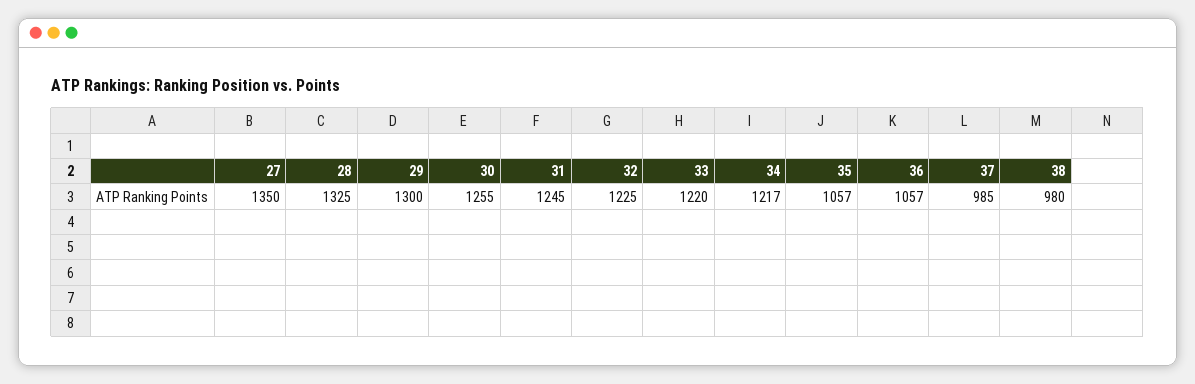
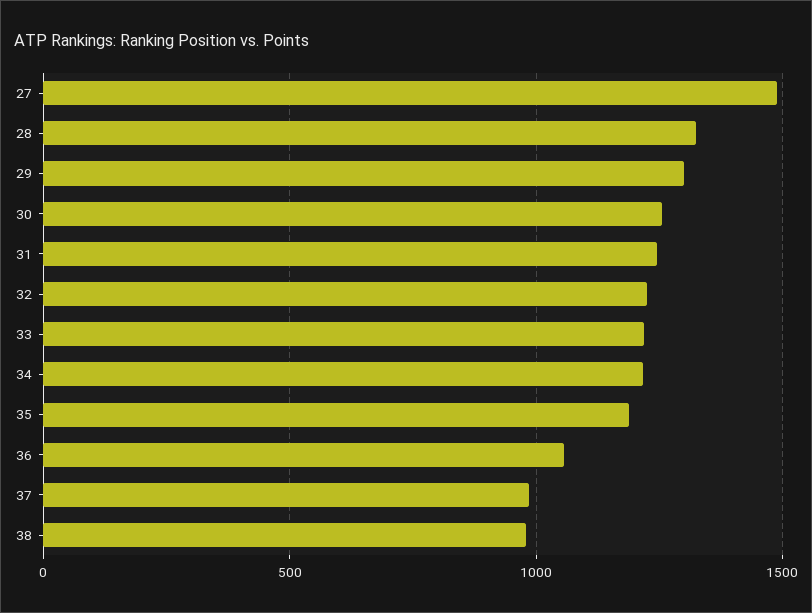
  {
-   "27": 1350,
+   "27": 1500,
    "28": 1325,
    "29": 1300,
    "30": 1255,
    "31": 1245,
    "32": 1225,
    "33": 1220,
    "34": 1217,
-   "35": 1057,
+   "35": 1200,
    "36": 1057,
    "37": 985,
    "38": 980
  }

